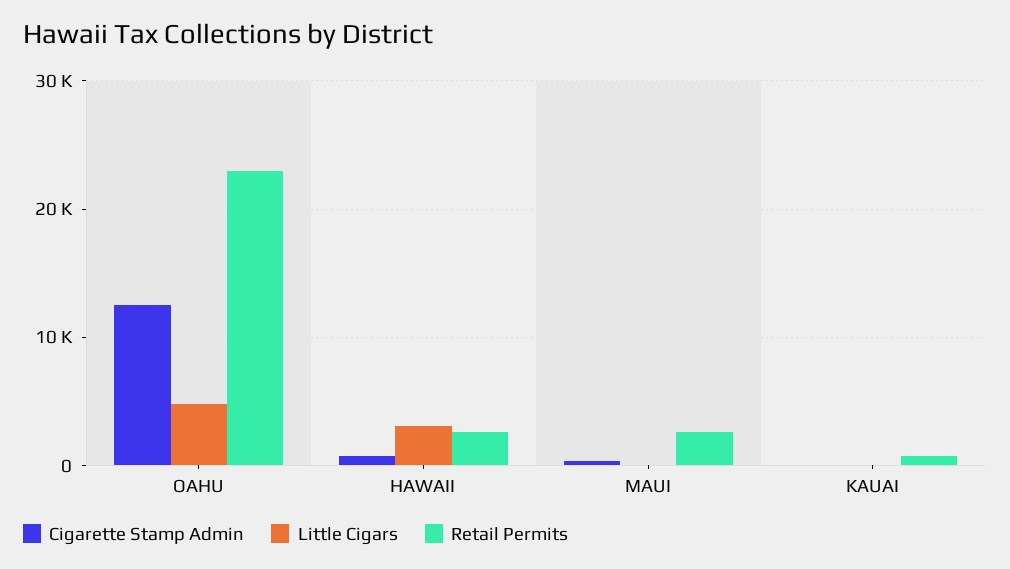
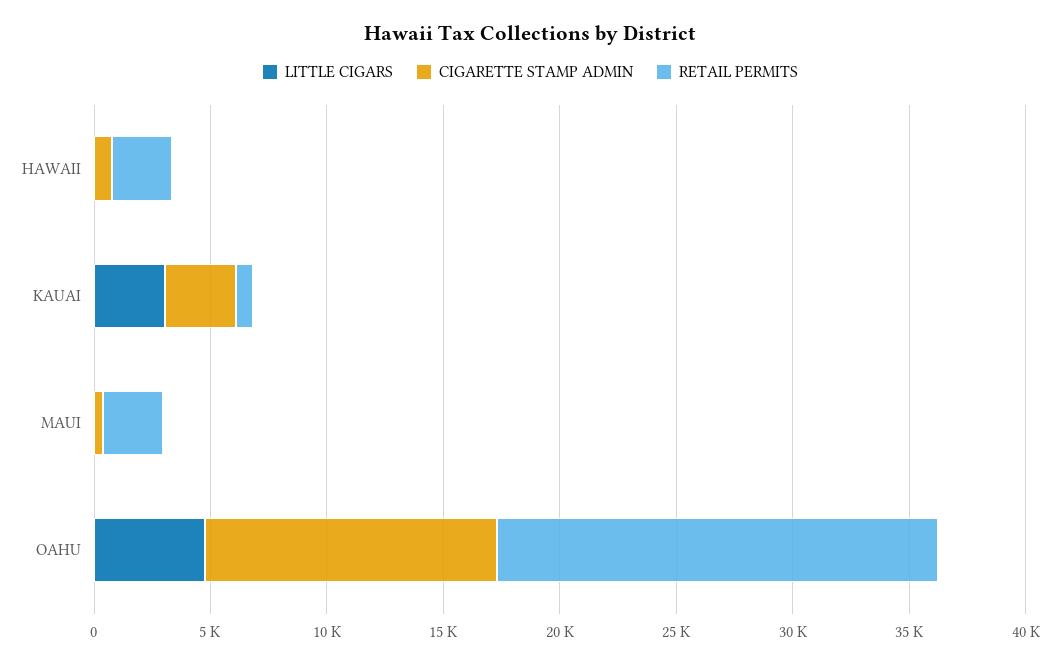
  {
    "Cigarette Stamp Admin": {
      "OAHU": 13000,
      "HAWAII": 1000,
      "MAUI": 0,
-     "KAUAI": 0
+     "KAUAI": 3000
    },
    "Little Cigars": {
      "OAHU": 5000,
-     "HAWAII": 3000,
+     "HAWAII": 0,
      "MAUI": 0,
-     "KAUAI": 0
+     "KAUAI": 3000
    },
    "Retail Permits": {
-     "OAHU": 23000,
+     "OAHU": 19000,
      "HAWAII": 3000,
      "MAUI": 3000,
      "KAUAI": 1000
    }
  }

